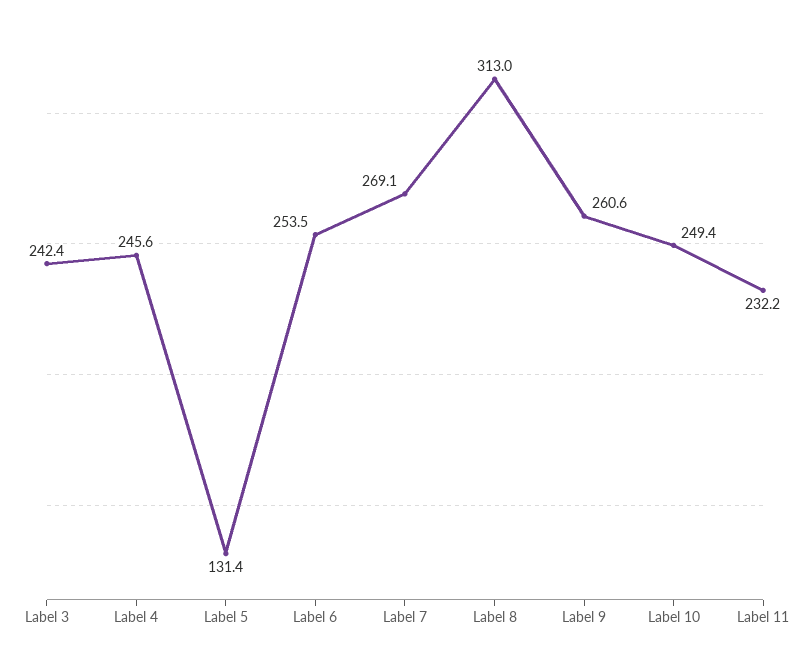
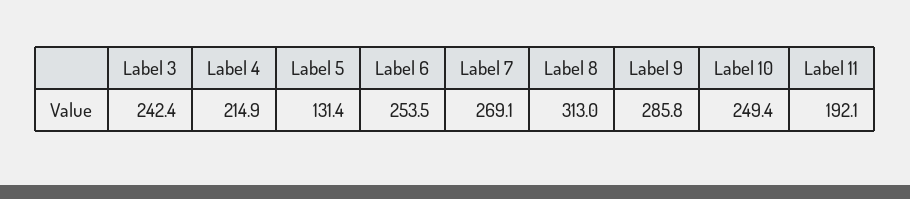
  {
    "Label 3": 242.4,
-   "Label 4": 245.6,
+   "Label 4": 214.9,
    "Label 5": 131.4,
    "Label 6": 253.5,
    "Label 7": 269.1,
    "Label 8": 313,
-   "Label 9": 260.6,
+   "Label 9": 285.8,
    "Label 10": 249.4,
-   "Label 11": 232.2
+   "Label 11": 192.1
  }

